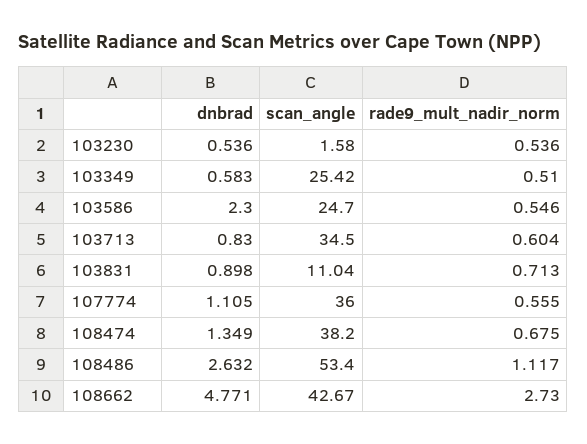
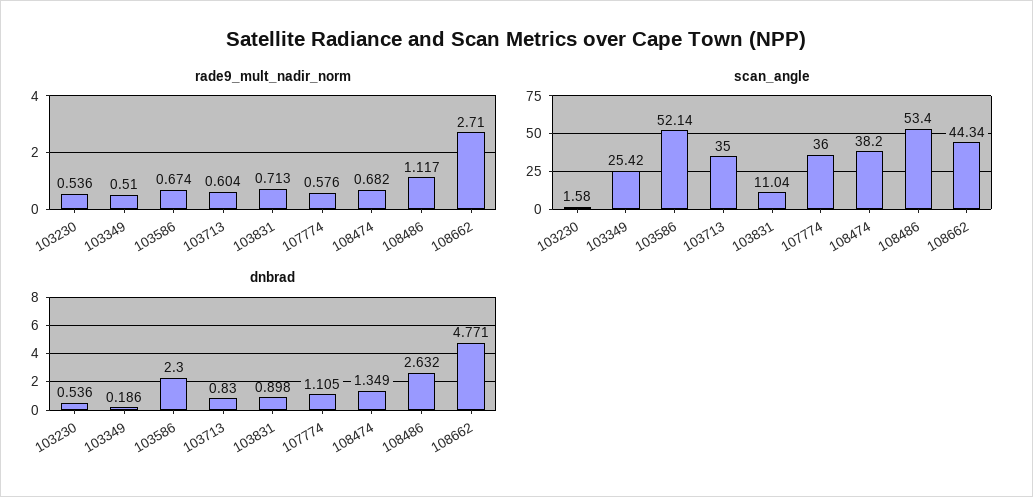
  {
    "dnbrad": {
      "103230": 0.536,
-     "103349": 0.583,
+     "103349": 0.186,
      "103586": 2.3,
      "103713": 0.83,
      "103831": 0.898,
      "107774": 1.105,
      "108474": 1.349,
      "108486": 2.632,
      "108662": 4.771
    },
    "scan_angle": {
      "103230": 1.58,
      "103349": 25.42,
-     "103586": 24.7,
+     "103586": 52.14,
-     "103713": 34.5,
+     "103713": 35,
      "103831": 11.04,
      "107774": 36,
      "108474": 38.2,
      "108486": 53.4,
-     "108662": 42.67
+     "108662": 44.34
    },
    "rade9_mult_nadir_norm": {
      "103230": 0.536,
      "103349": 0.51,
-     "103586": 0.546,
+     "103586": 0.674,
      "103713": 0.604,
      "103831": 0.713,
-     "107774": 0.555,
+     "107774": 0.576,
-     "108474": 0.675,
+     "108474": 0.682,
      "108486": 1.117,
-     "108662": 2.73
+     "108662": 2.71
    }
  }

